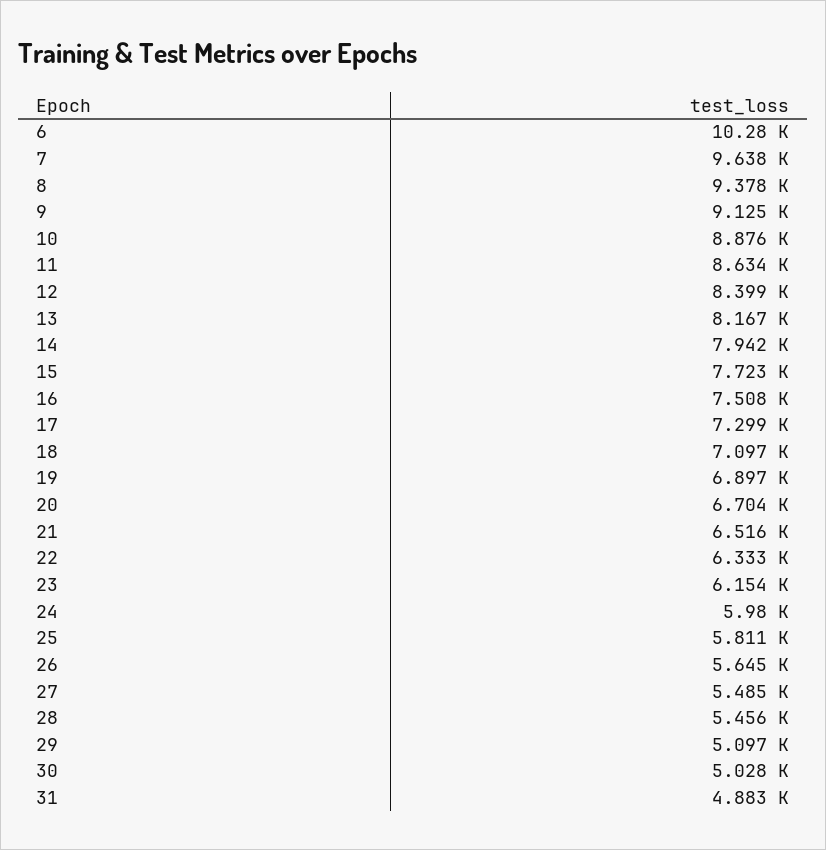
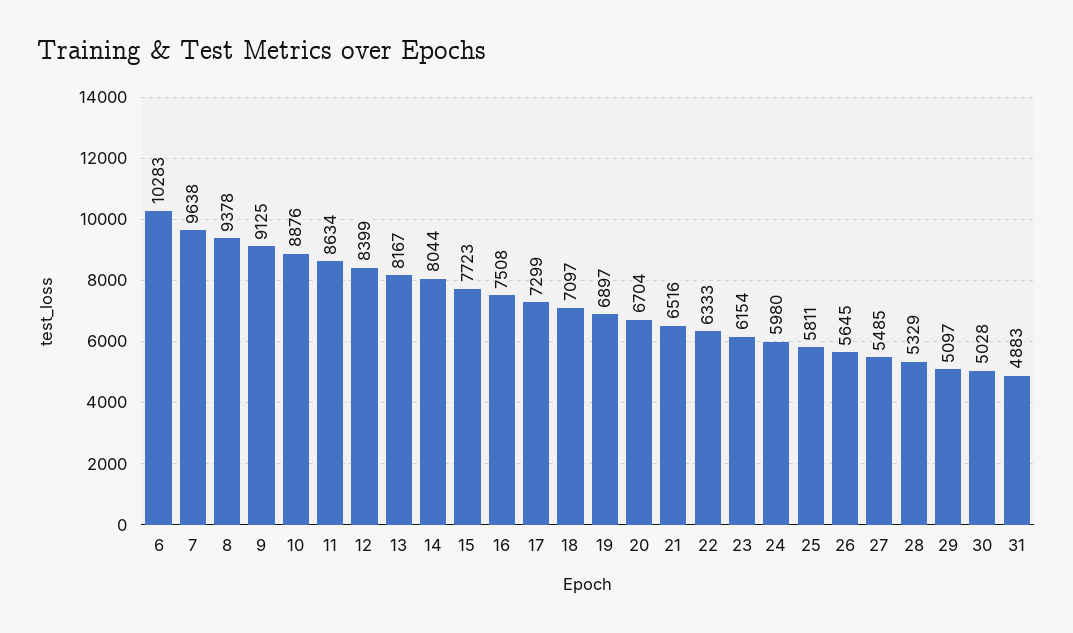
  {
    "6": 10283,
    "7": 9638,
    "8": 9378,
    "9": 9125,
    "10": 8876,
    "11": 8634,
    "12": 8399,
    "13": 8167,
-   "14": 7942,
+   "14": 8044,
    "15": 7723,
    "16": 7508,
    "17": 7299,
    "18": 7097,
    "19": 6897,
    "20": 6704,
    "21": 6516,
    "22": 6333,
    "23": 6154,
    "24": 5980,
    "25": 5811,
    "26": 5645,
    "27": 5485,
-   "28": 5456,
+   "28": 5329,
    "29": 5097,
    "30": 5028,
    "31": 4883
  }

